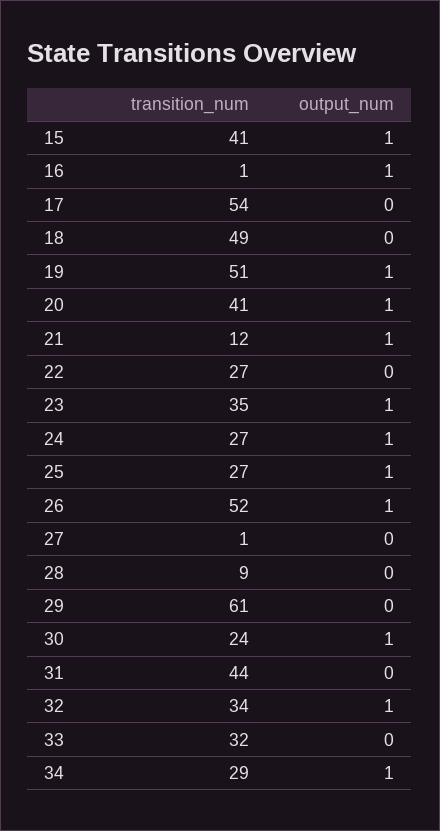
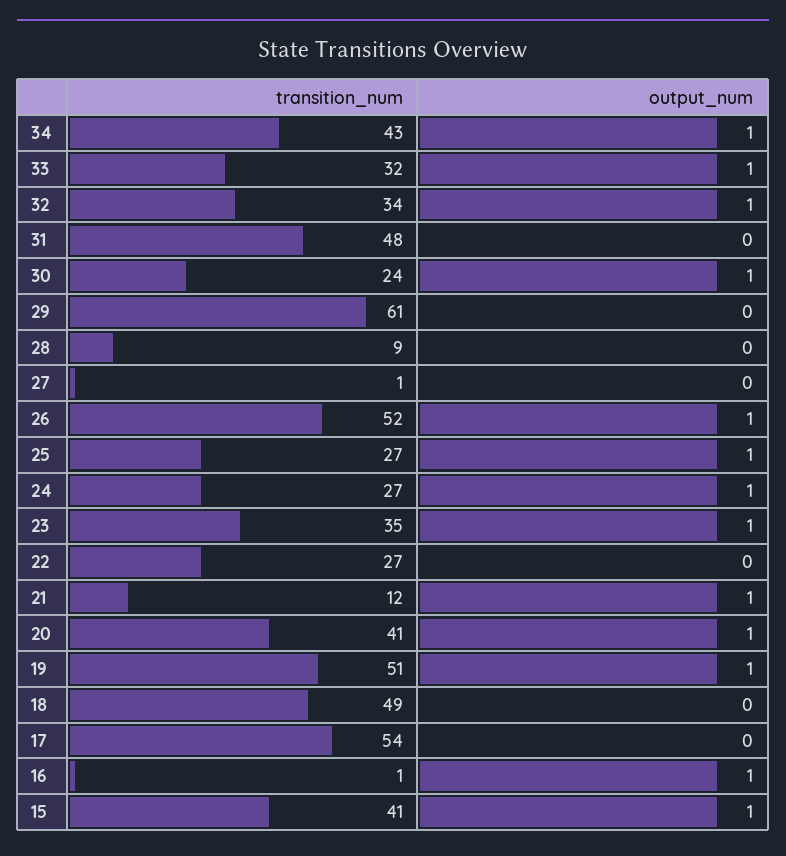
  {
    "transition_num": {
      "15": 41,
      "16": 1,
      "17": 54,
      "18": 49,
      "19": 51,
      "20": 41,
      "21": 12,
      "22": 27,
      "23": 35,
      "24": 27,
      "25": 27,
      "26": 52,
      "27": 1,
      "28": 9,
      "29": 61,
      "30": 24,
-     "31": 44,
+     "31": 48,
      "32": 34,
      "33": 32,
-     "34": 29
+     "34": 43
    },
    "output_num": {
      "15": 1,
      "16": 1,
      "17": 0,
      "18": 0,
      "19": 1,
      "20": 1,
      "21": 1,
      "22": 0,
      "23": 1,
      "24": 1,
      "25": 1,
      "26": 1,
      "27": 0,
      "28": 0,
      "29": 0,
      "30": 1,
      "31": 0,
      "32": 1,
-     "33": 0,
+     "33": 1,
      "34": 1
    }
  }

